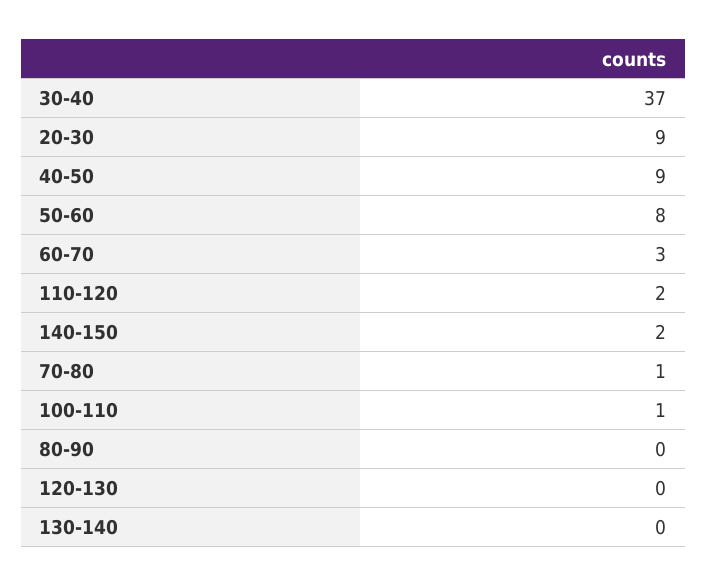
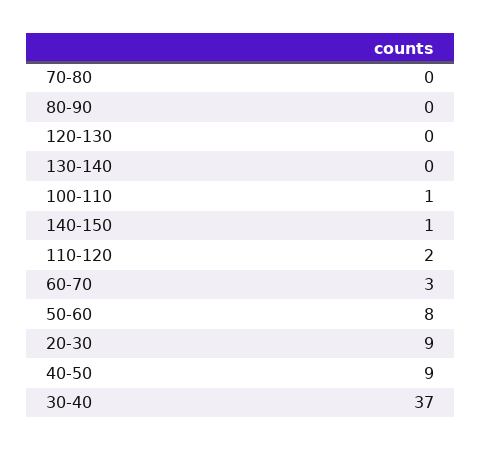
  {
    "30-40": 37,
    "20-30": 9,
    "40-50": 9,
    "50-60": 8,
    "60-70": 3,
    "110-120": 2,
-   "140-150": 2,
+   "140-150": 1,
-   "70-80": 1,
+   "70-80": 0,
    "100-110": 1,
    "80-90": 0,
    "120-130": 0,
    "130-140": 0
  }

